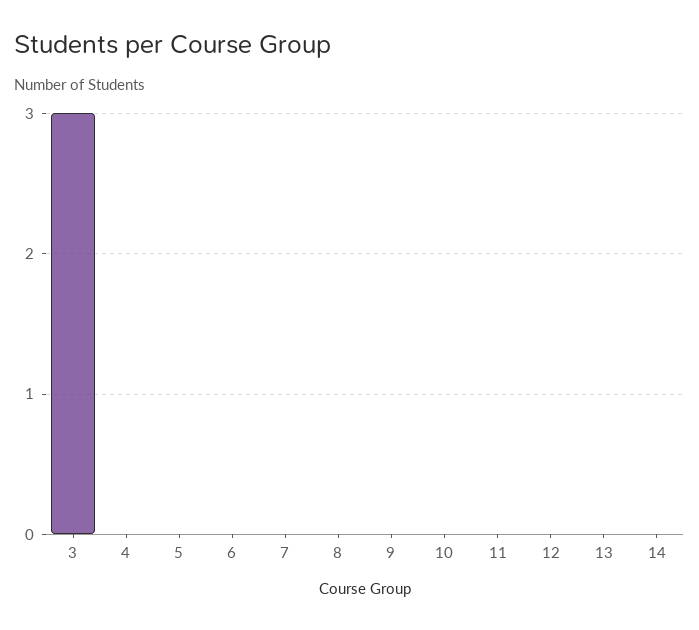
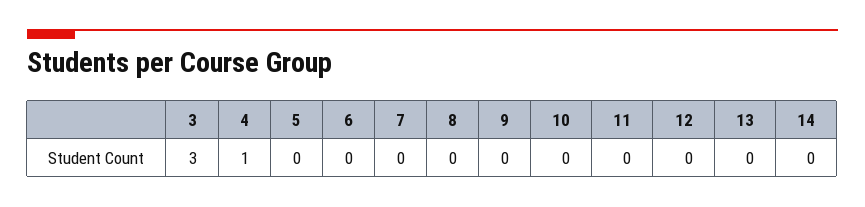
  {
    "3": 3,
-   "4": 0,
+   "4": 1,
    "5": 0,
    "6": 0,
    "7": 0,
    "8": 0,
    "9": 0,
    "10": 0,
    "11": 0,
    "12": 0,
    "13": 0,
    "14": 0
  }

